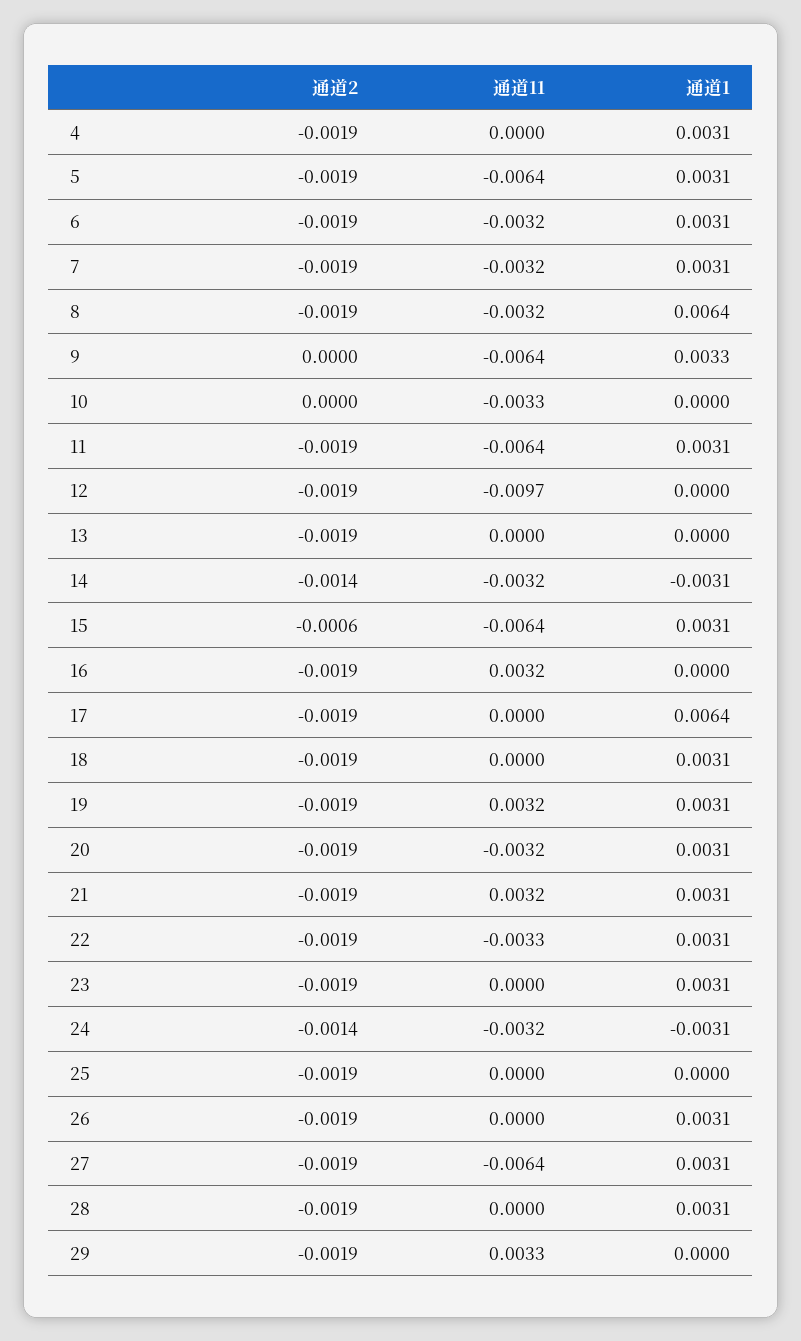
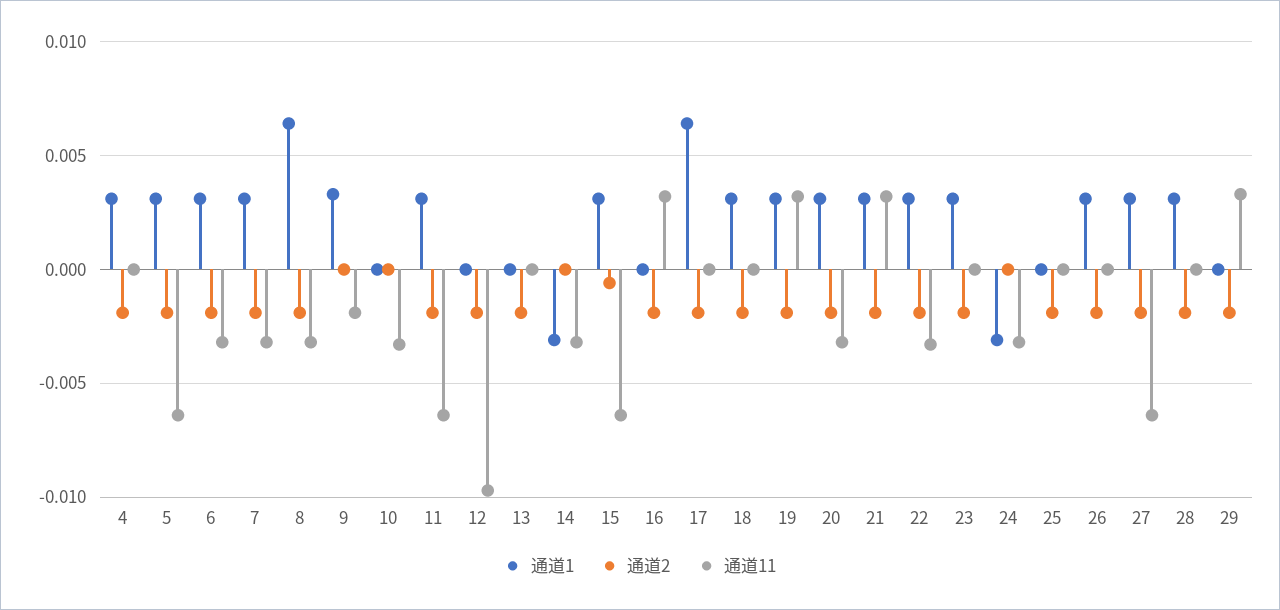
  {
    "通道2": {
      "4": -0.0019,
      "5": -0.0019,
      "6": -0.0019,
      "7": -0.0019,
      "8": -0.0019,
      "9": 0,
      "10": 0,
      "11": -0.0019,
      "12": -0.0019,
      "13": -0.0019,
-     "14": -0.0014,
+     "14": 0,
      "15": -0.0006,
      "16": -0.0019,
      "17": -0.0019,
      "18": -0.0019,
      "19": -0.0019,
      "20": -0.0019,
      "21": -0.0019,
      "22": -0.0019,
      "23": -0.0019,
-     "24": -0.0014,
+     "24": 0,
      "25": -0.0019,
      "26": -0.0019,
      "27": -0.0019,
      "28": -0.0019,
      "29": -0.0019
    },
    "通道11": {
      "4": 0,
      "5": -0.0064,
      "6": -0.0032,
      "7": -0.0032,
      "8": -0.0032,
-     "9": -0.0064,
+     "9": -0.002,
      "10": -0.0033,
      "11": -0.0064,
      "12": -0.0097,
      "13": 0,
      "14": -0.0032,
      "15": -0.0064,
      "16": 0.0032,
      "17": 0,
      "18": 0,
      "19": 0.0032,
      "20": -0.0032,
      "21": 0.0032,
      "22": -0.0033,
      "23": 0,
      "24": -0.0032,
      "25": 0,
      "26": 0,
      "27": -0.0064,
      "28": 0,
      "29": 0.0033
    },
    "通道1": {
      "4": 0.0031,
      "5": 0.0031,
      "6": 0.0031,
      "7": 0.0031,
      "8": 0.0064,
      "9": 0.0033,
      "10": 0,
      "11": 0.0031,
      "12": 0,
      "13": 0,
      "14": -0.0031,
      "15": 0.0031,
      "16": 0,
      "17": 0.0064,
      "18": 0.0031,
      "19": 0.0031,
      "20": 0.0031,
      "21": 0.0031,
      "22": 0.0031,
      "23": 0.0031,
      "24": -0.0031,
      "25": 0,
      "26": 0.0031,
      "27": 0.0031,
      "28": 0.0031,
      "29": 0
    }
  }

